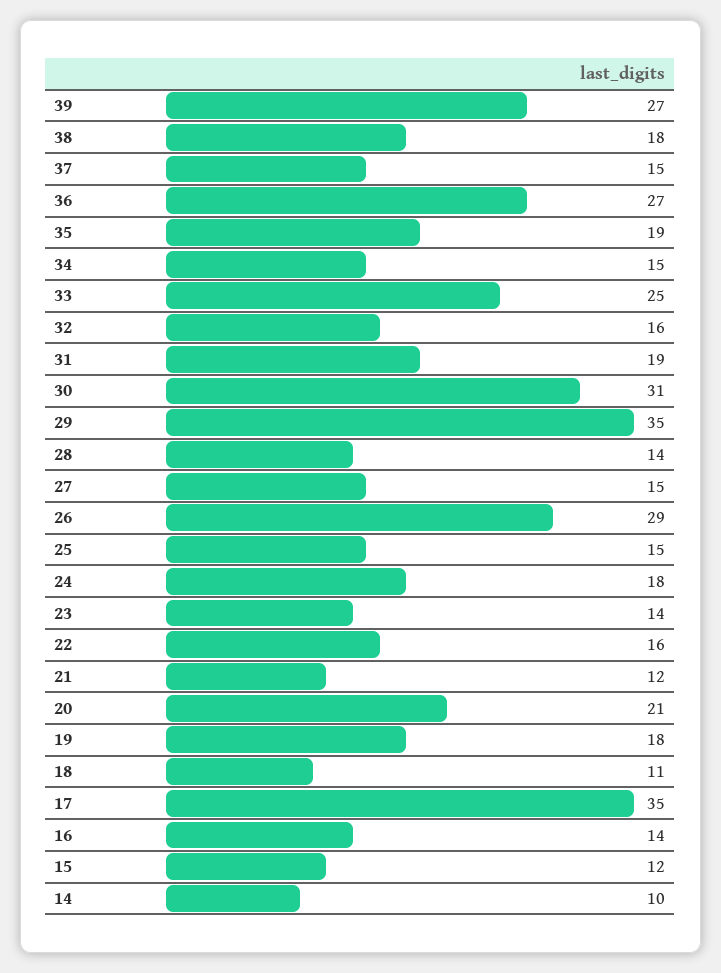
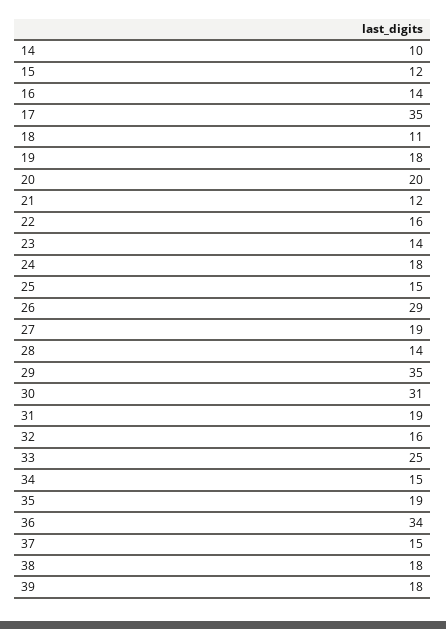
  {
-   "39": 27,
+   "39": 18,
    "38": 18,
    "37": 15,
-   "36": 27,
+   "36": 34,
    "35": 19,
    "34": 15,
    "33": 25,
    "32": 16,
    "31": 19,
    "30": 31,
    "29": 35,
    "28": 14,
-   "27": 15,
+   "27": 19,
    "26": 29,
    "25": 15,
    "24": 18,
    "23": 14,
    "22": 16,
    "21": 12,
-   "20": 21,
+   "20": 20,
    "19": 18,
    "18": 11,
    "17": 35,
    "16": 14,
    "15": 12,
    "14": 10
  }

